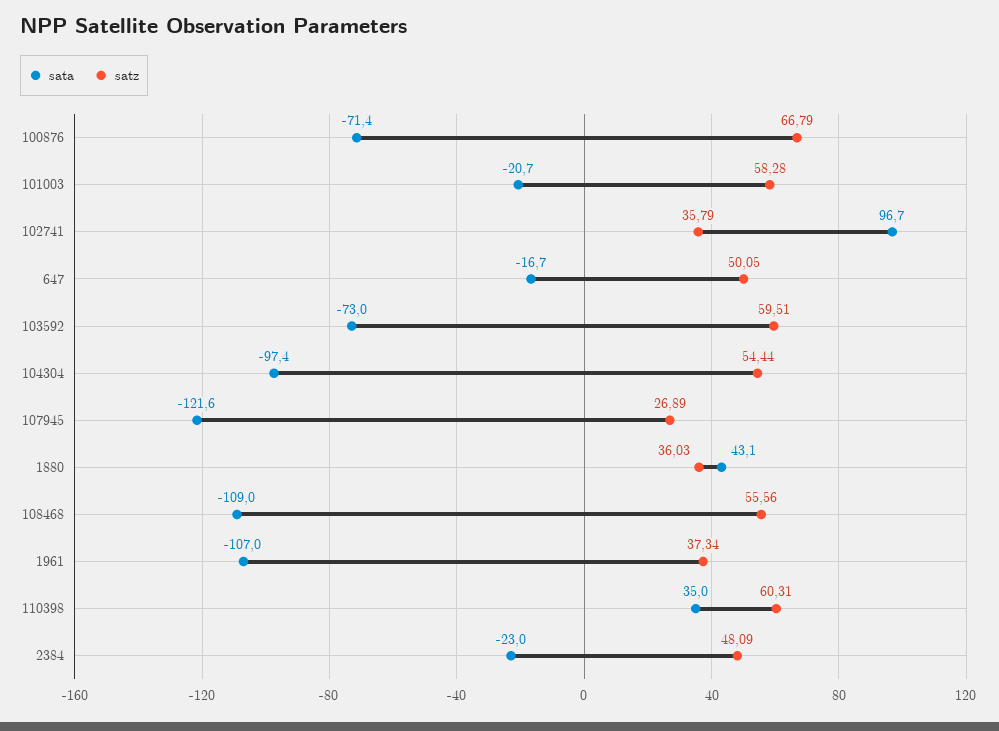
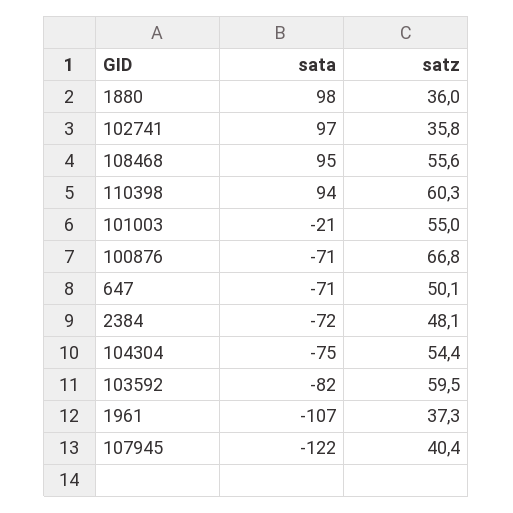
  {
    "sata": {
      "100876": -71.4,
      "101003": -20.7,
      "102741": 96.7,
-     "647": -16.7,
+     "647": -71,
-     "103592": -73,
+     "103592": -82,
-     "104304": -97.4,
+     "104304": -75,
      "107945": -121.6,
-     "1880": 43.1,
+     "1880": 98,
-     "108468": -109,
+     "108468": 95,
      "1961": -107,
-     "110398": 35,
+     "110398": 94,
-     "2384": -23
+     "2384": -72
    },
    "satz": {
      "100876": 66.79,
-     "101003": 58.28,
+     "101003": 55,
      "102741": 35.79,
      "647": 50.05,
      "103592": 59.51,
      "104304": 54.44,
-     "107945": 26.89,
+     "107945": 40.4,
      "1880": 36.03,
      "108468": 55.56,
      "1961": 37.34,
      "110398": 60.31,
      "2384": 48.09
    }
  }

